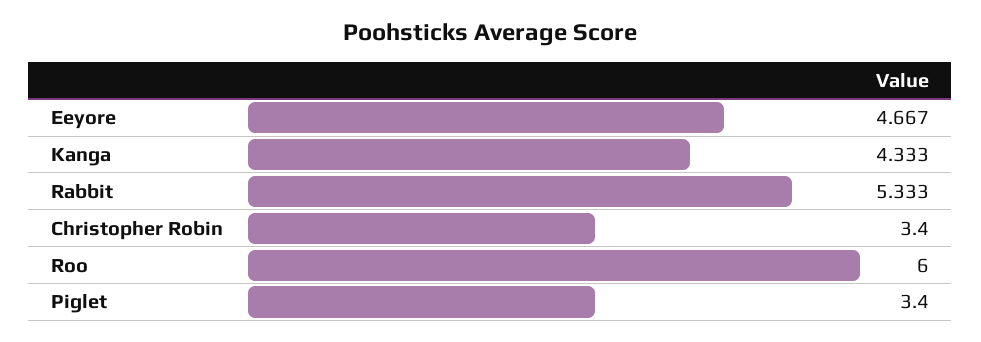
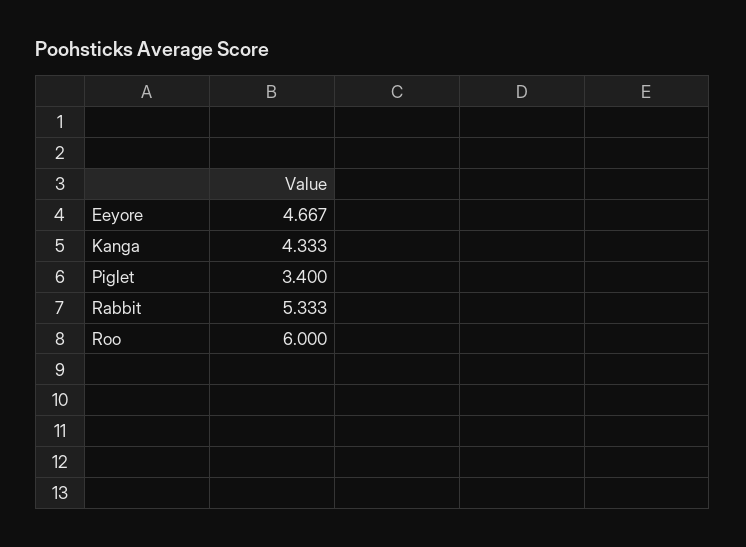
  {
    "Eeyore": 4.667,
    "Kanga": 4.333,
    "Rabbit": 5.333,
-   "Christopher Robin": 3.4,
    "Roo": 6,
    "Piglet": 3.4
  }

